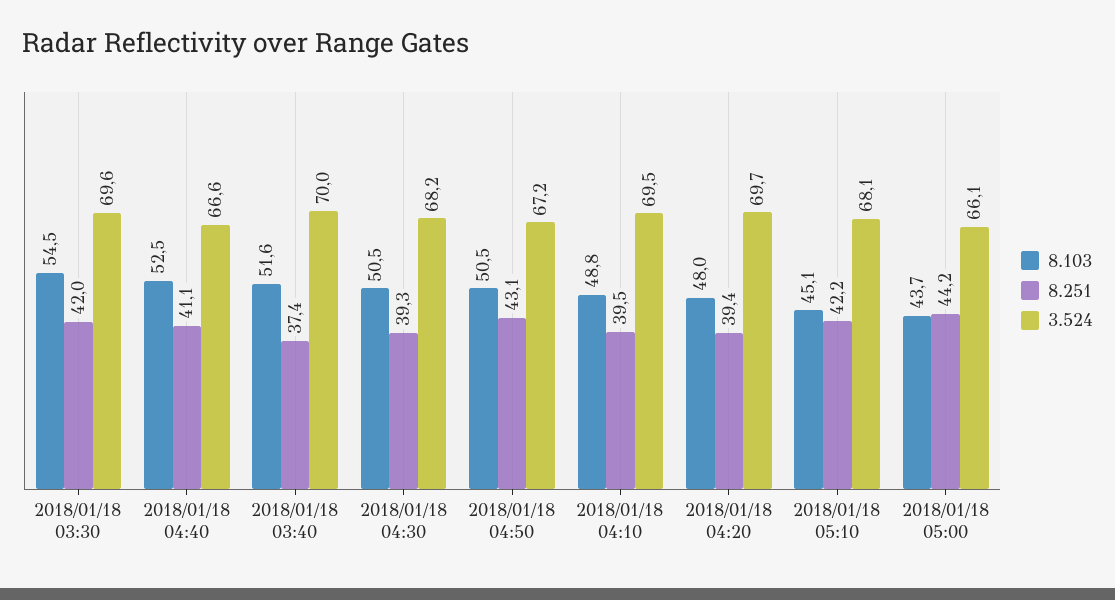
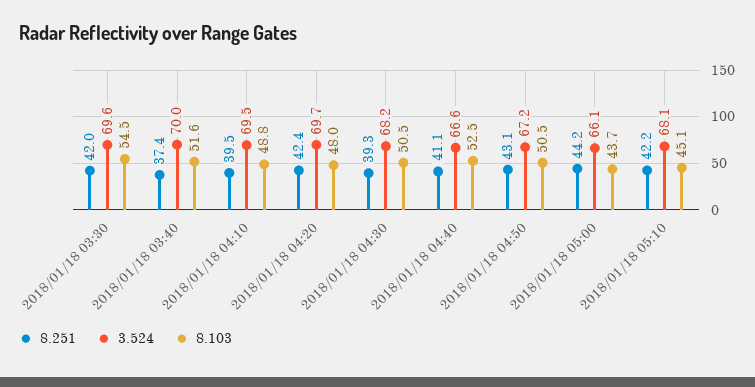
  {
    "8.103": {
      "2018/01/18 03:30": 54.5,
      "2018/01/18 04:40": 52.5,
      "2018/01/18 03:40": 51.6,
      "2018/01/18 04:30": 50.5,
      "2018/01/18 04:50": 50.5,
      "2018/01/18 04:10": 48.8,
      "2018/01/18 04:20": 48,
      "2018/01/18 05:10": 45.1,
      "2018/01/18 05:00": 43.7
    },
    "8.251": {
      "2018/01/18 03:30": 42,
      "2018/01/18 04:40": 41.1,
      "2018/01/18 03:40": 37.4,
      "2018/01/18 04:30": 39.3,
      "2018/01/18 04:50": 43.1,
      "2018/01/18 04:10": 39.5,
-     "2018/01/18 04:20": 39.4,
+     "2018/01/18 04:20": 42.4,
      "2018/01/18 05:10": 42.2,
      "2018/01/18 05:00": 44.2
    },
    "3.524": {
      "2018/01/18 03:30": 69.6,
      "2018/01/18 04:40": 66.6,
      "2018/01/18 03:40": 70,
      "2018/01/18 04:30": 68.2,
      "2018/01/18 04:50": 67.2,
      "2018/01/18 04:10": 69.5,
      "2018/01/18 04:20": 69.7,
      "2018/01/18 05:10": 68.1,
      "2018/01/18 05:00": 66.1
    }
  }

